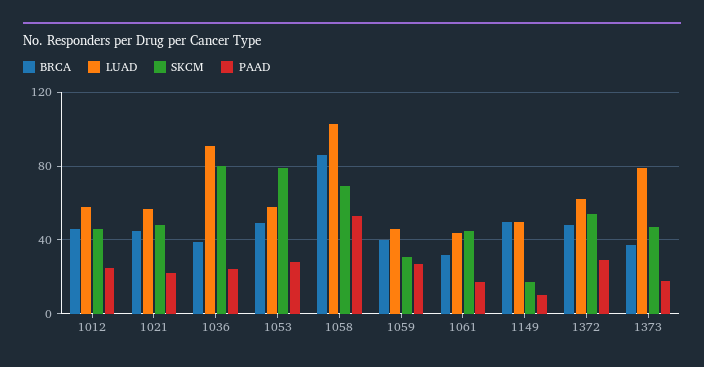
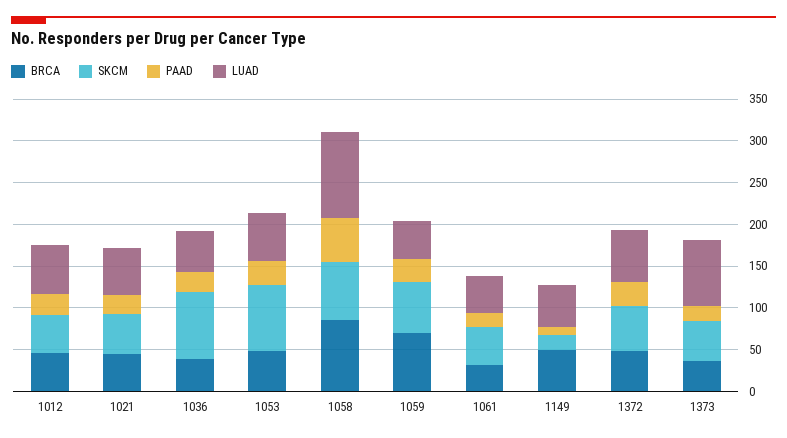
  {
    "BRCA": {
      "1012": 45,
      "1021": 45,
      "1036": 40,
      "1053": 50,
      "1058": 85,
-     "1059": 40,
+     "1059": 70,
      "1061": 30,
      "1149": 50,
      "1372": 50,
      "1373": 35
    },
    "LUAD": {
      "1012": 60,
      "1021": 55,
-     "1036": 90,
+     "1036": 50,
      "1053": 60,
      "1058": 105,
      "1059": 45,
      "1061": 45,
      "1149": 50,
      "1372": 60,
      "1373": 80
    },
    "SKCM": {
      "1012": 45,
      "1021": 50,
      "1036": 80,
      "1053": 80,
      "1058": 70,
-     "1059": 30,
+     "1059": 60,
      "1061": 45,
      "1149": 15,
      "1372": 55,
      "1373": 45
    },
    "PAAD": {
      "1012": 25,
      "1021": 20,
      "1036": 25,
      "1053": 30,
      "1058": 55,
      "1059": 25,
      "1061": 15,
      "1149": 10,
      "1372": 30,
      "1373": 20
    }
  }

